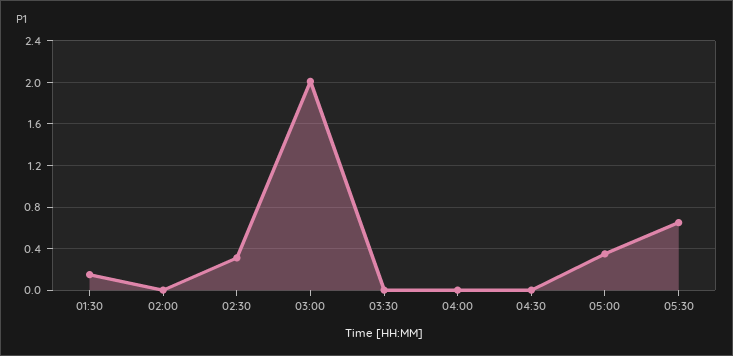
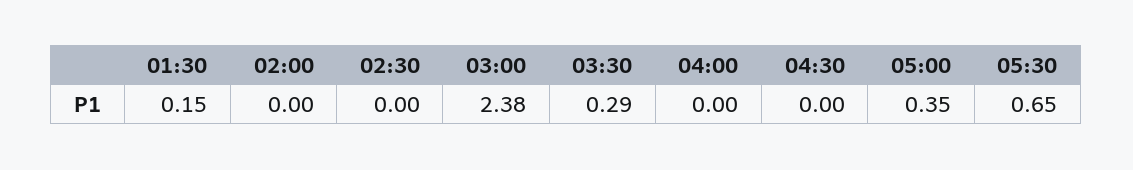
  {
    "01:30": 0.15,
    "02:00": 0,
-   "02:30": 0.3,
+   "02:30": 0,
-   "03:00": 2,
+   "03:00": 2.38,
-   "03:30": 0,
+   "03:30": 0.29,
    "04:00": 0,
    "04:30": 0,
    "05:00": 0.35,
    "05:30": 0.65
  }

